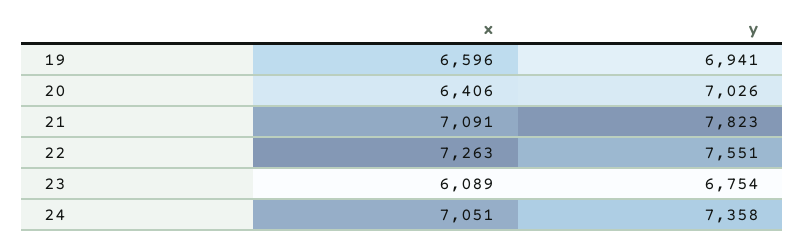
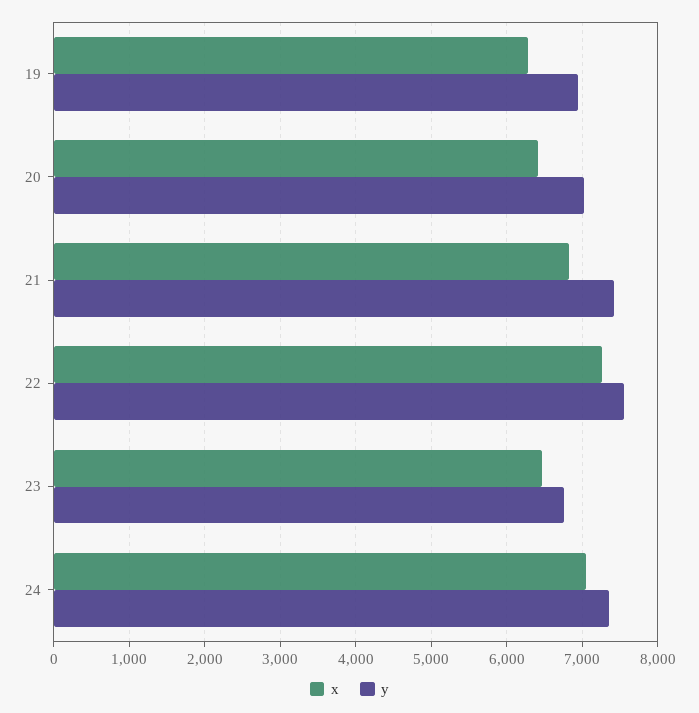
  {
    "x": {
-     "19": 6596,
+     "19": 6300,
      "20": 6406,
-     "21": 7091,
+     "21": 6800,
      "22": 7263,
-     "23": 6089,
+     "23": 6500,
      "24": 7051
    },
    "y": {
      "19": 6941,
      "20": 7026,
-     "21": 7823,
+     "21": 7400,
      "22": 7551,
      "23": 6754,
      "24": 7358
    }
  }

